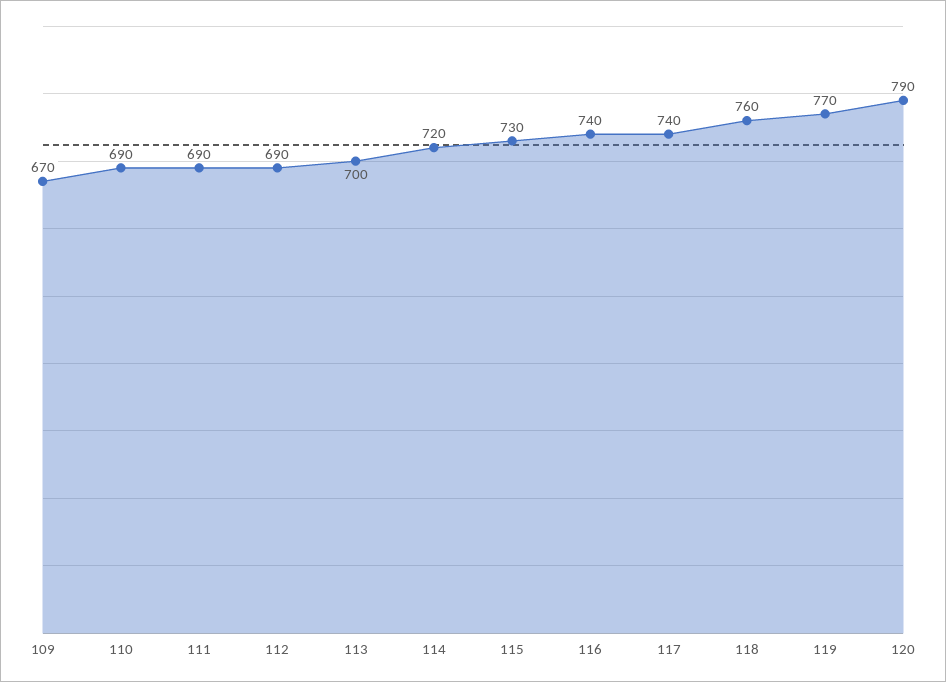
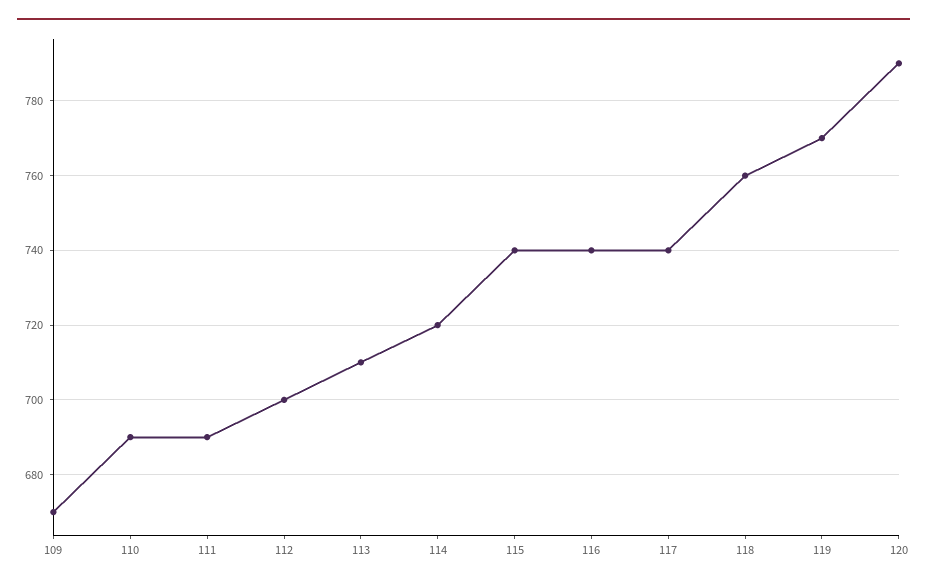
  {
    "109": 670,
    "110": 690,
    "111": 690,
-   "112": 690,
+   "112": 700,
-   "113": 700,
+   "113": 710,
    "114": 720,
-   "115": 730,
+   "115": 740,
    "116": 740,
    "117": 740,
    "118": 760,
    "119": 770,
    "120": 790
  }

